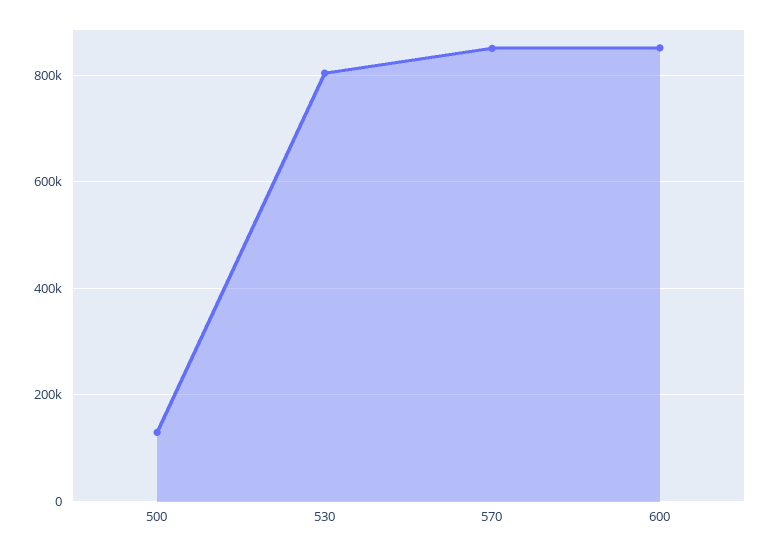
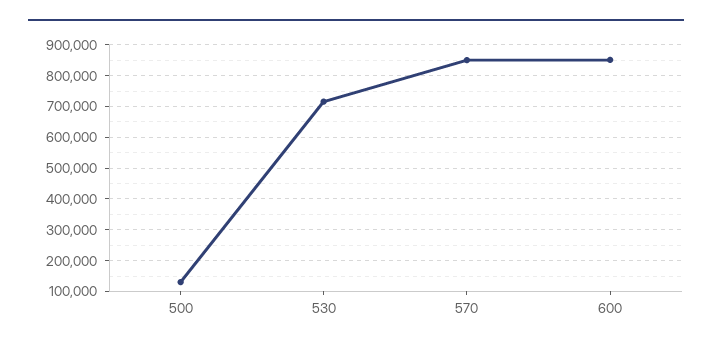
  {
    "500": 140000,
-   "530": 800000,
+   "530": 720000,
    "570": 860000,
    "600": 860000
  }

